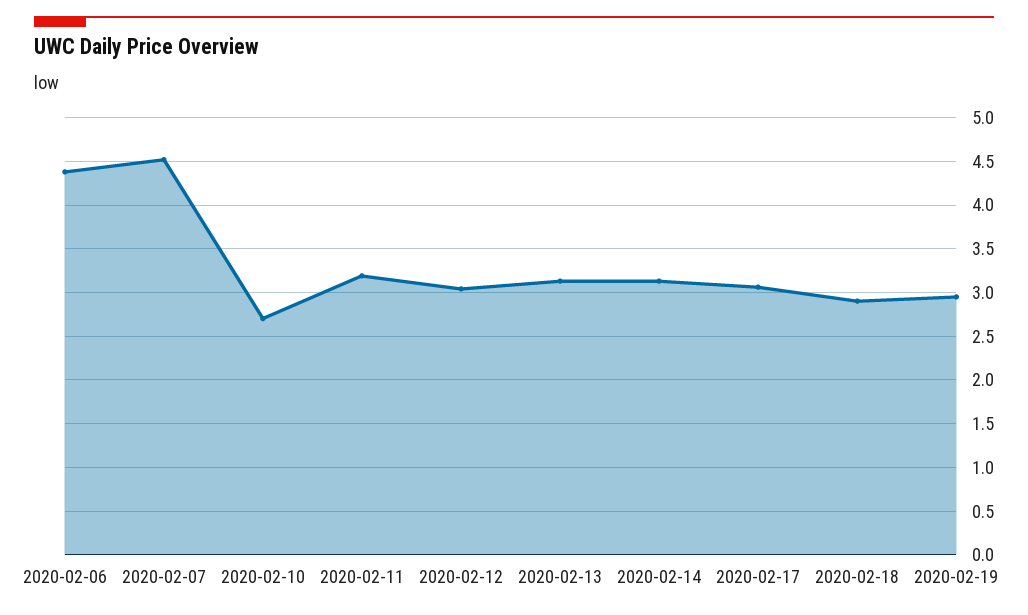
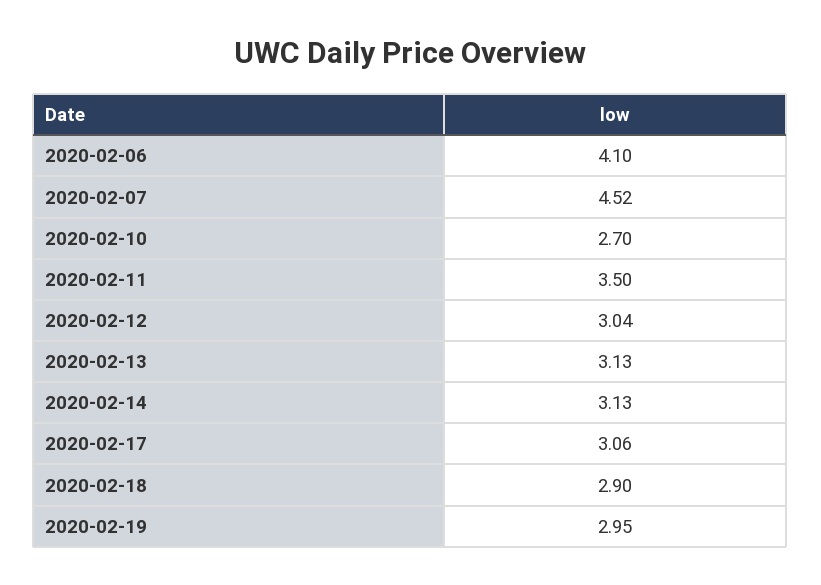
  {
-   "2020-02-06": 4.4,
+   "2020-02-06": 4.1,
    "2020-02-07": 4.52,
    "2020-02-10": 2.7,
-   "2020-02-11": 3.2,
+   "2020-02-11": 3.5,
    "2020-02-12": 3.04,
    "2020-02-13": 3.13,
    "2020-02-14": 3.13,
    "2020-02-17": 3.06,
    "2020-02-18": 2.9,
    "2020-02-19": 2.95
  }

